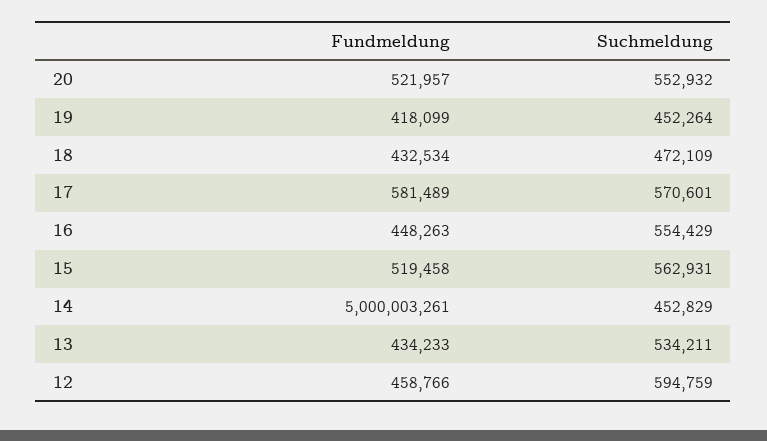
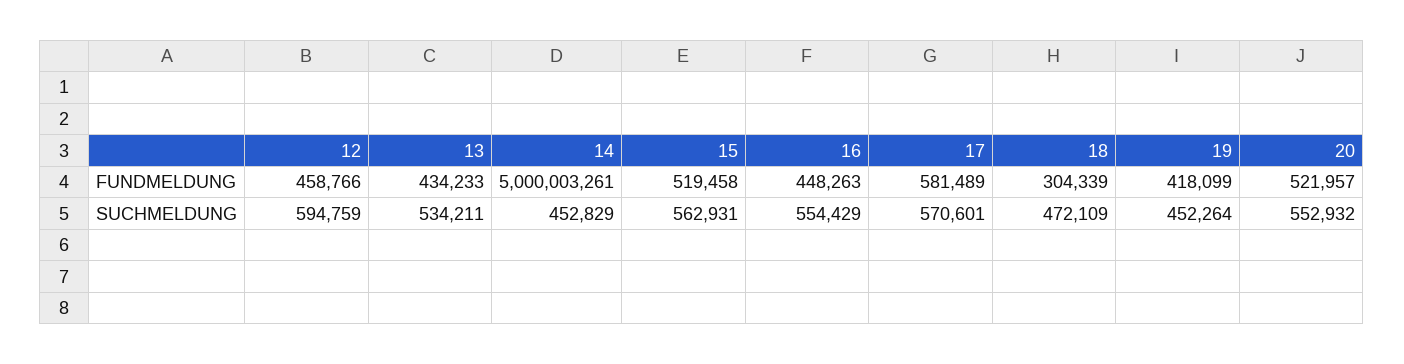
  {
    "Fundmeldung": {
      "20": 521957,
      "19": 418099,
-     "18": 432534,
+     "18": 304339,
      "17": 581489,
      "16": 448263,
      "15": 519458,
      "14": 5000003261,
      "13": 434233,
      "12": 458766
    },
    "Suchmeldung": {
      "20": 552932,
      "19": 452264,
      "18": 472109,
      "17": 570601,
      "16": 554429,
      "15": 562931,
      "14": 452829,
      "13": 534211,
      "12": 594759
    }
  }

